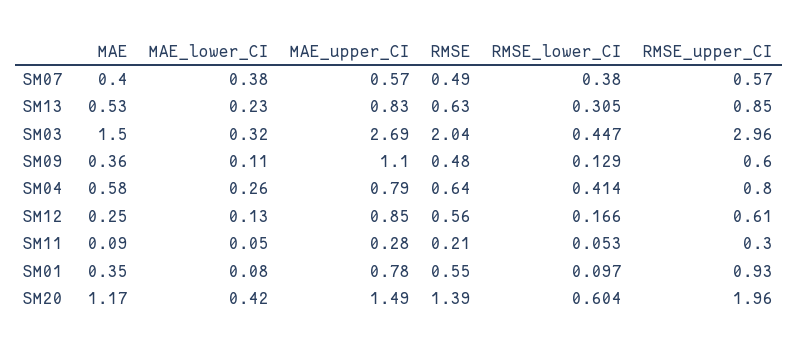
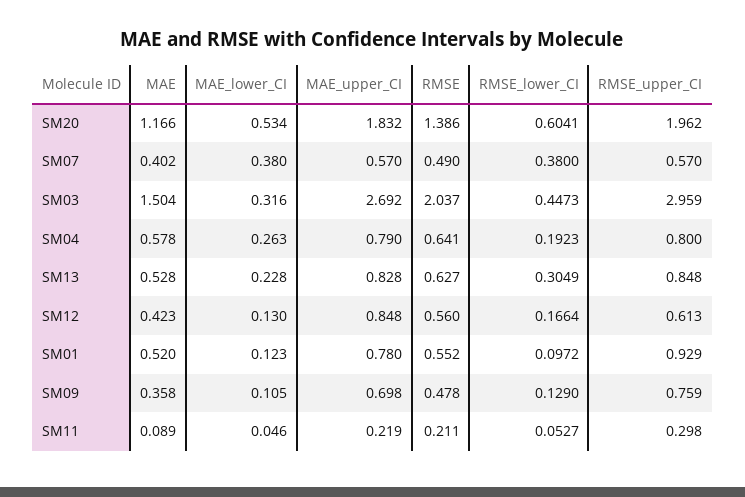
  {
    "MAE": {
      "SM07": 0.402,
      "SM13": 0.528,
      "SM03": 1.504,
      "SM09": 0.358,
      "SM04": 0.578,
-     "SM12": 0.25,
+     "SM12": 0.423,
      "SM11": 0.089,
-     "SM01": 0.35,
+     "SM01": 0.52,
      "SM20": 1.166
    },
    "MAE_lower_CI": {
      "SM07": 0.38,
      "SM13": 0.228,
      "SM03": 0.316,
      "SM09": 0.105,
      "SM04": 0.263,
      "SM12": 0.13,
      "SM11": 0.046,
-     "SM01": 0.08,
+     "SM01": 0.123,
-     "SM20": 0.42
+     "SM20": 0.534
    },
    "MAE_upper_CI": {
      "SM07": 0.57,
      "SM13": 0.828,
      "SM03": 2.692,
-     "SM09": 1.1,
+     "SM09": 0.698,
      "SM04": 0.79,
      "SM12": 0.848,
-     "SM11": 0.28,
+     "SM11": 0.219,
      "SM01": 0.78,
-     "SM20": 1.49
+     "SM20": 1.832
    },
    "RMSE": {
      "SM07": 0.49,
      "SM13": 0.627,
      "SM03": 2.037,
      "SM09": 0.478,
      "SM04": 0.641,
      "SM12": 0.56,
      "SM11": 0.211,
      "SM01": 0.552,
      "SM20": 1.386
    },
    "RMSE_lower_CI": {
      "SM07": 0.38,
      "SM13": 0.3049,
      "SM03": 0.4473,
      "SM09": 0.129,
-     "SM04": 0.414,
+     "SM04": 0.1923,
      "SM12": 0.1664,
      "SM11": 0.0527,
      "SM01": 0.0972,
      "SM20": 0.6041
    },
    "RMSE_upper_CI": {
      "SM07": 0.57,
      "SM13": 0.848,
      "SM03": 2.959,
-     "SM09": 0.6,
+     "SM09": 0.759,
      "SM04": 0.8,
      "SM12": 0.613,
      "SM11": 0.298,
      "SM01": 0.929,
      "SM20": 1.962
    }
  }

